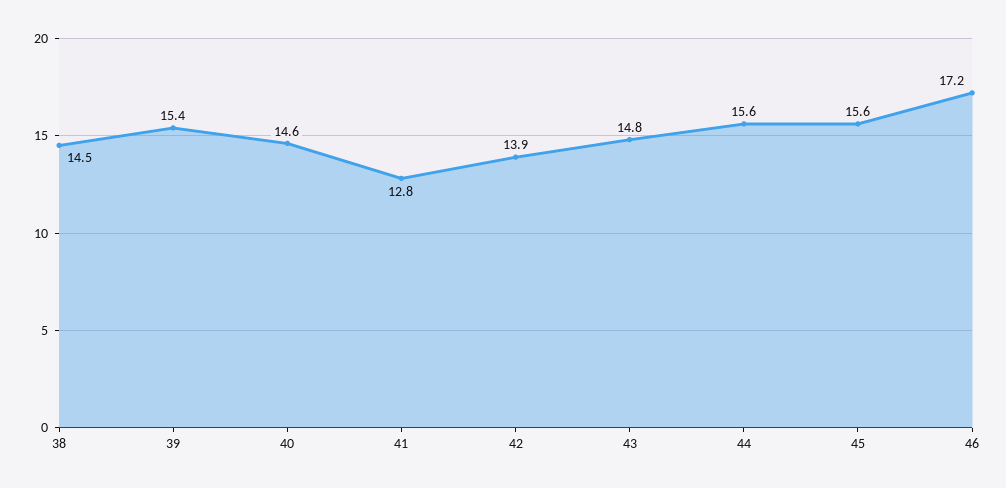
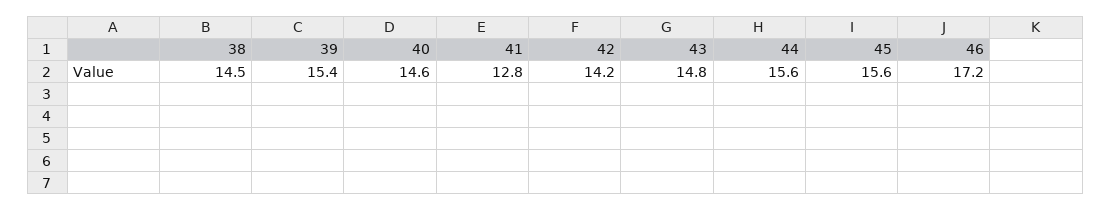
  {
    "38": 14.5,
    "39": 15.4,
    "40": 14.6,
    "41": 12.8,
-   "42": 13.9,
+   "42": 14.2,
    "43": 14.8,
    "44": 15.6,
    "45": 15.6,
    "46": 17.2
  }

